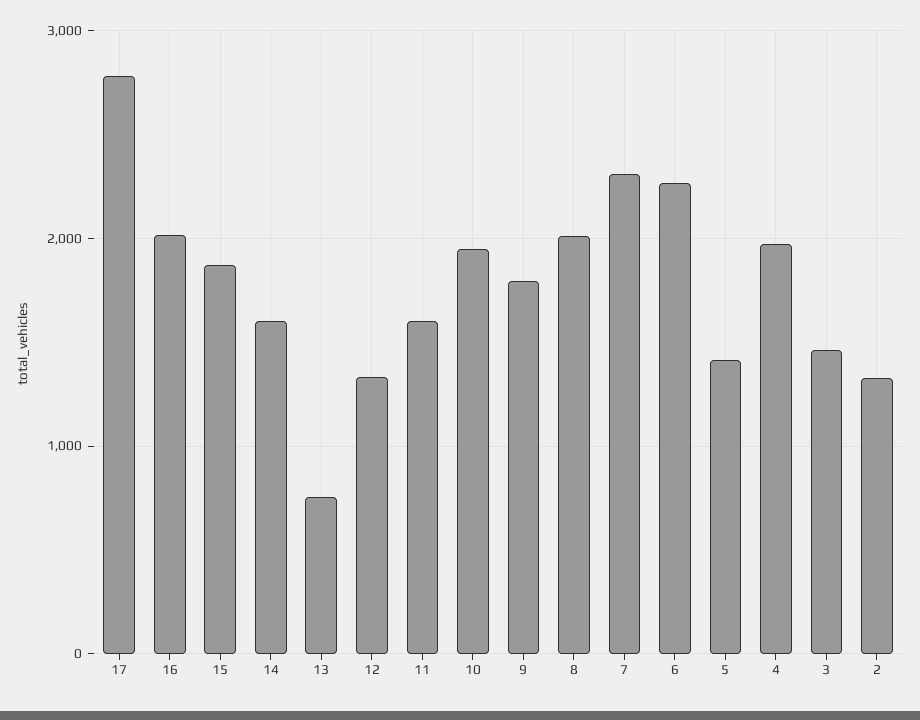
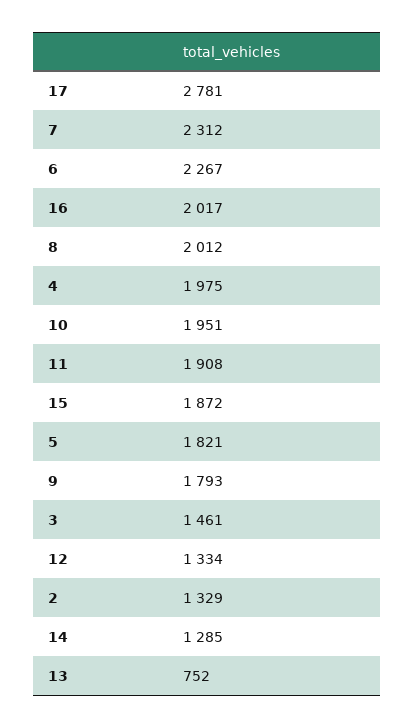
  {
    "17": 2781,
    "16": 2017,
    "15": 1872,
-   "14": 1600,
+   "14": 1285,
    "13": 752,
    "12": 1334,
-   "11": 1600,
+   "11": 1908,
    "10": 1951,
    "9": 1793,
    "8": 2012,
    "7": 2312,
    "6": 2267,
-   "5": 1400,
+   "5": 1821,
    "4": 1975,
    "3": 1461,
    "2": 1329
  }

